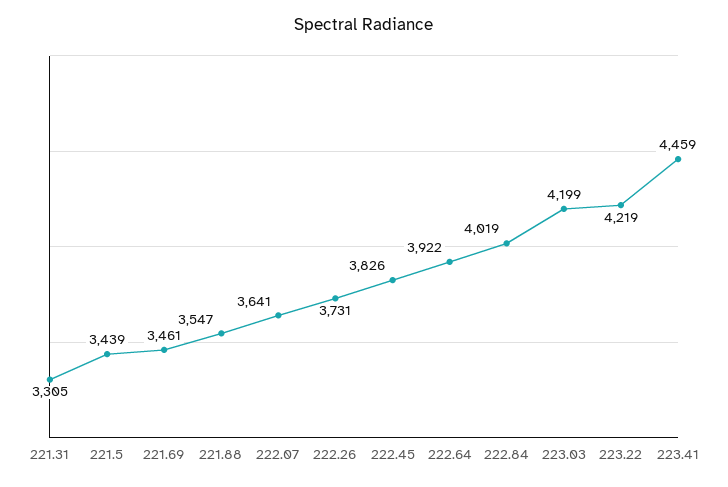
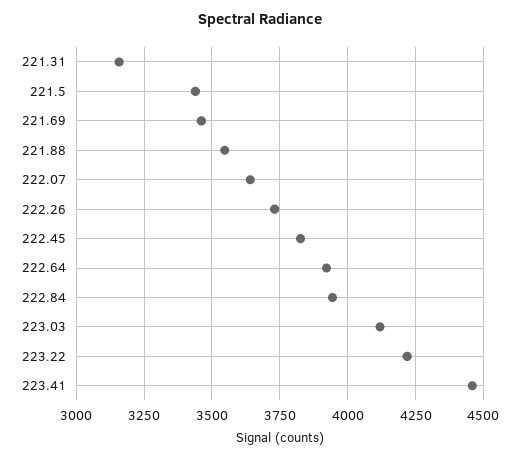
  {
-   "221.31": 3305,
+   "221.31": 3150,
    "221.5": 3439,
    "221.69": 3461,
    "221.88": 3547,
    "222.07": 3641,
    "222.26": 3731,
    "222.45": 3826,
    "222.64": 3922,
-   "222.84": 4019,
+   "222.84": 3950,
-   "223.03": 4199,
+   "223.03": 4125,
    "223.22": 4219,
    "223.41": 4459
  }

